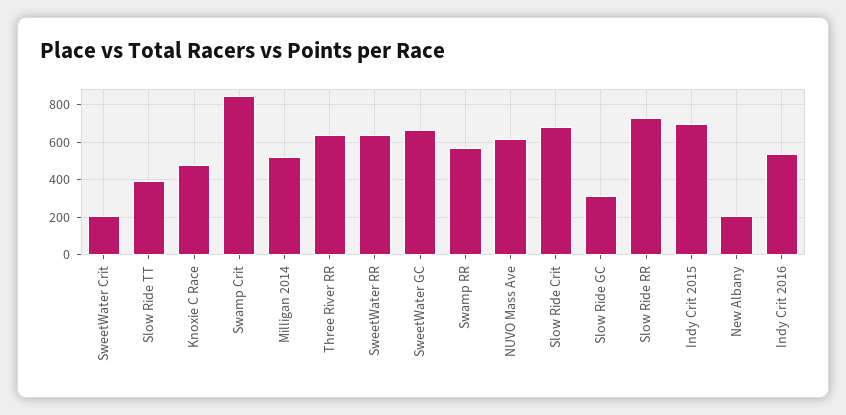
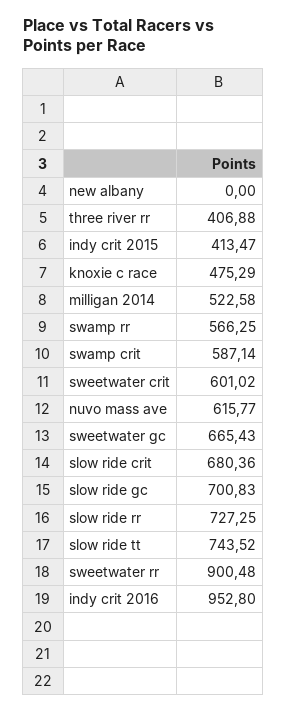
  {
-   "SweetWater Crit": 200,
+   "SweetWater Crit": 601.02,
-   "Slow Ride TT": 400,
+   "Slow Ride TT": 743.52,
    "Knoxie C Race": 475.29,
-   "Swamp Crit": 850,
+   "Swamp Crit": 587.14,
    "Milligan 2014": 522.58,
-   "Three River RR": 650,
+   "Three River RR": 406.88,
-   "SweetWater RR": 650,
+   "SweetWater RR": 900.48,
    "SweetWater GC": 665.43,
    "Swamp RR": 566.25,
    "NUVO Mass Ave": 615.77,
    "Slow Ride Crit": 680.36,
-   "Slow Ride GC": 300,
+   "Slow Ride GC": 700.83,
    "Slow Ride RR": 727.25,
-   "Indy Crit 2015": 700,
+   "Indy Crit 2015": 413.47,
-   "New Albany": 200,
+   "New Albany": 0,
-   "Indy Crit 2016": 550
+   "Indy Crit 2016": 952.8
  }

